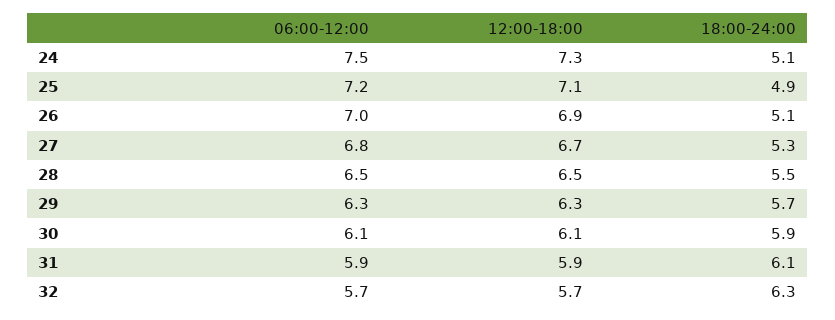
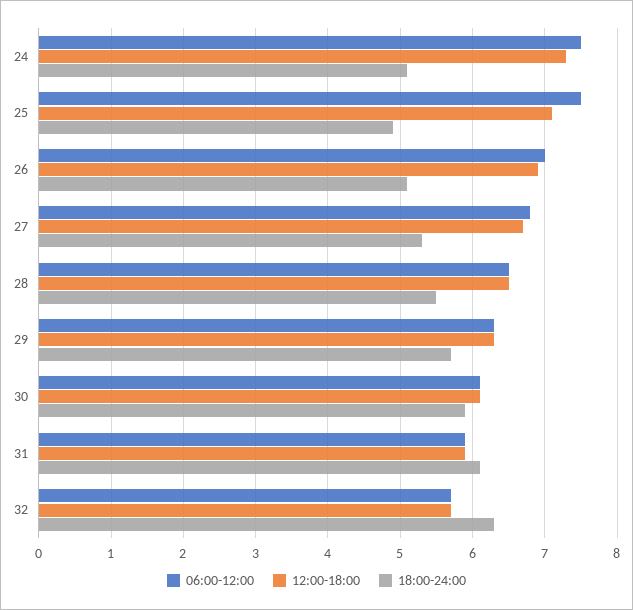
  {
    "06:00-12:00": {
      "24": 7.5,
-     "25": 7.2,
+     "25": 7.5,
      "26": 7,
      "27": 6.8,
      "28": 6.5,
      "29": 6.3,
      "30": 6.1,
      "31": 5.9,
      "32": 5.7
    },
    "12:00-18:00": {
      "24": 7.3,
      "25": 7.1,
      "26": 6.9,
      "27": 6.7,
      "28": 6.5,
      "29": 6.3,
      "30": 6.1,
      "31": 5.9,
      "32": 5.7
    },
    "18:00-24:00": {
      "24": 5.1,
      "25": 4.9,
      "26": 5.1,
      "27": 5.3,
      "28": 5.5,
      "29": 5.7,
      "30": 5.9,
      "31": 6.1,
      "32": 6.3
    }
  }

